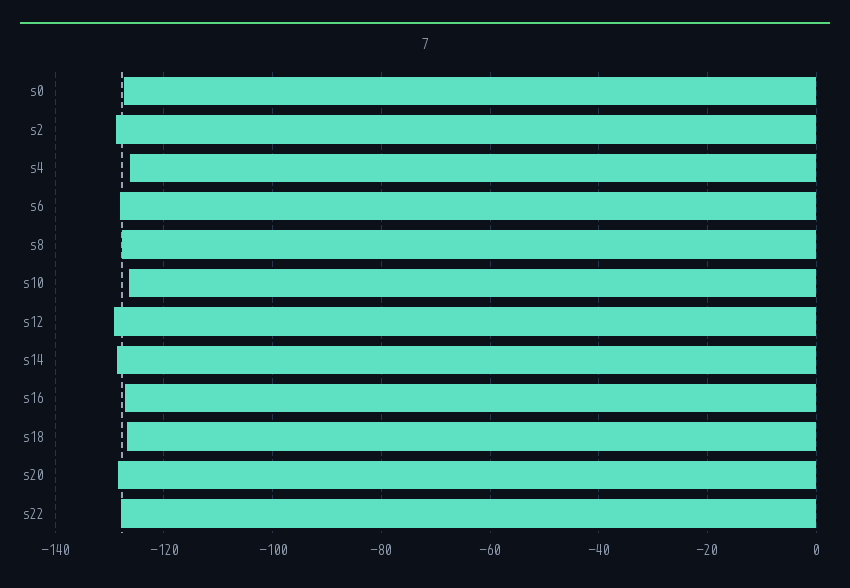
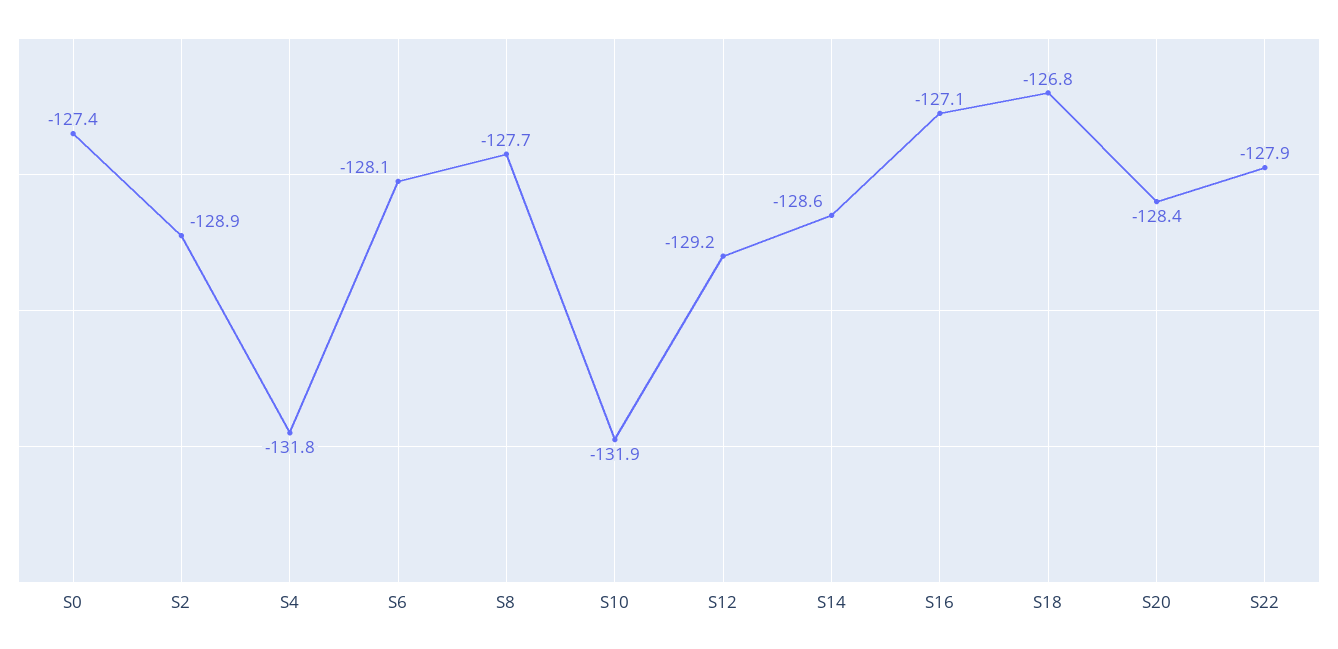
  {
    "s0": -127.4,
    "s2": -128.9,
-   "s4": -126,
+   "s4": -131.8,
    "s6": -128.1,
    "s8": -127.7,
-   "s10": -126,
+   "s10": -131.9,
    "s12": -129.2,
    "s14": -128.6,
    "s16": -127.1,
    "s18": -126.8,
    "s20": -128.4,
    "s22": -127.9
  }

